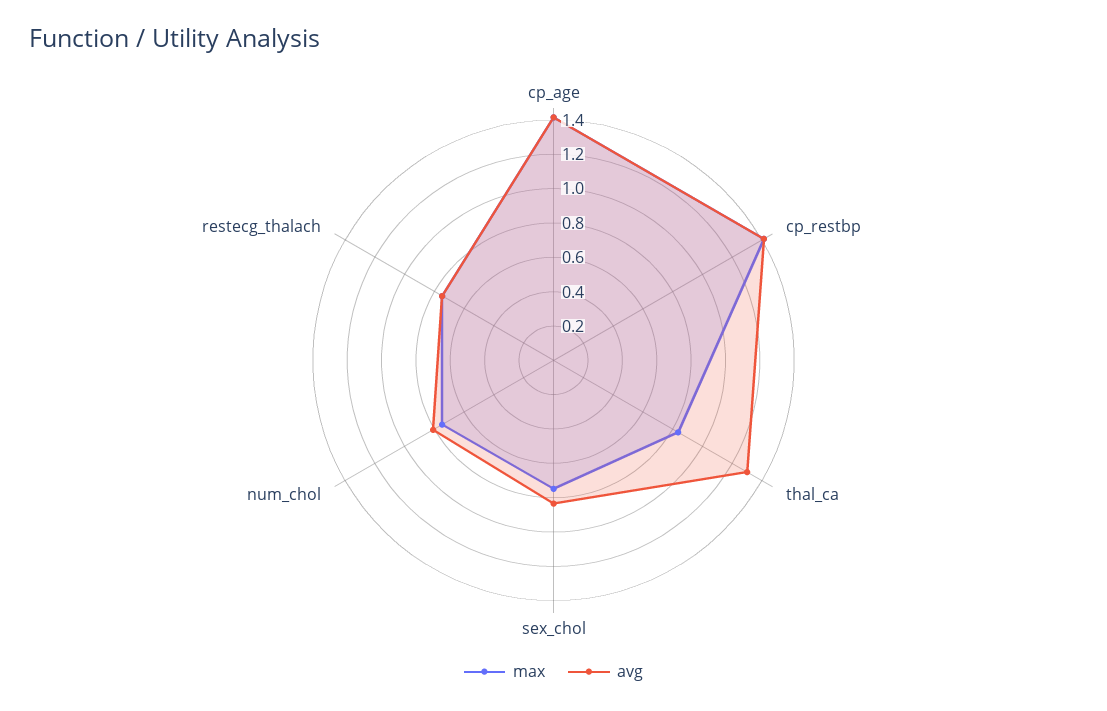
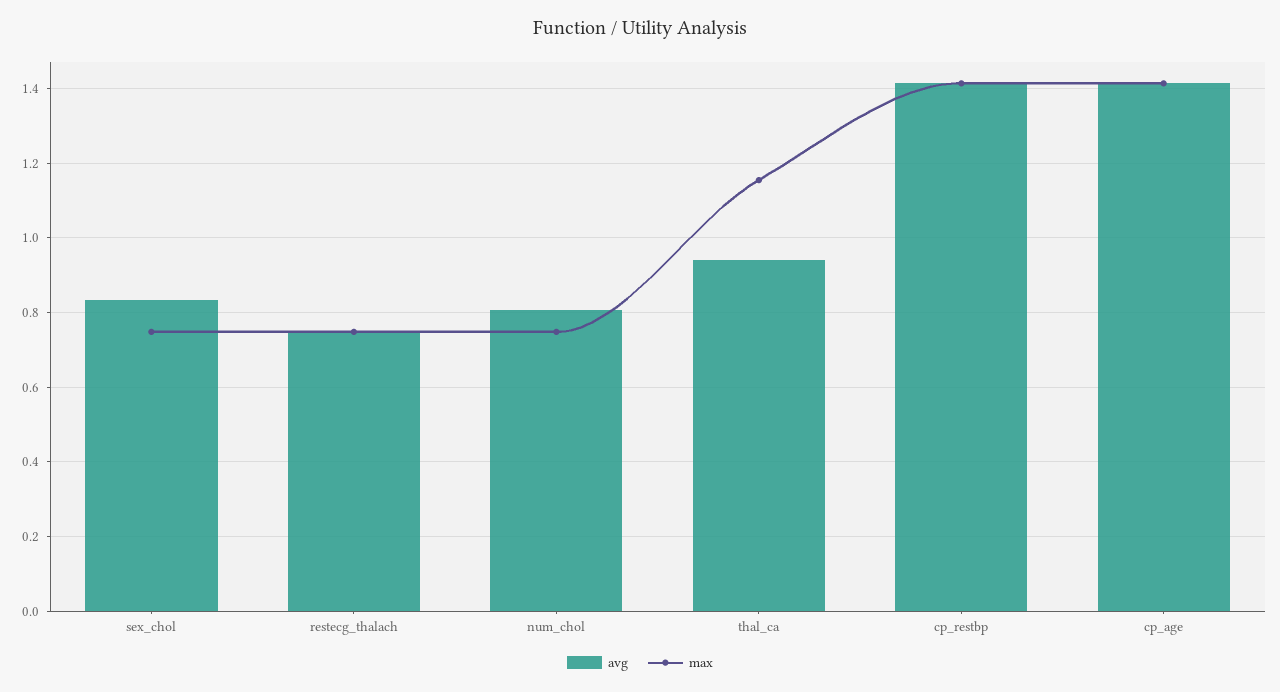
  {
    "max": {
      "cp_age": 1.42,
      "cp_restbp": 1.42,
-     "thal_ca": 0.85,
+     "thal_ca": 1.16,
      "sex_chol": 0.74,
      "num_chol": 0.74,
      "restecg_thalach": 0.74
    },
    "avg": {
      "cp_age": 1.42,
      "cp_restbp": 1.42,
-     "thal_ca": 1.3,
+     "thal_ca": 0.94,
      "sex_chol": 0.84,
      "num_chol": 0.8,
      "restecg_thalach": 0.74
    }
  }

